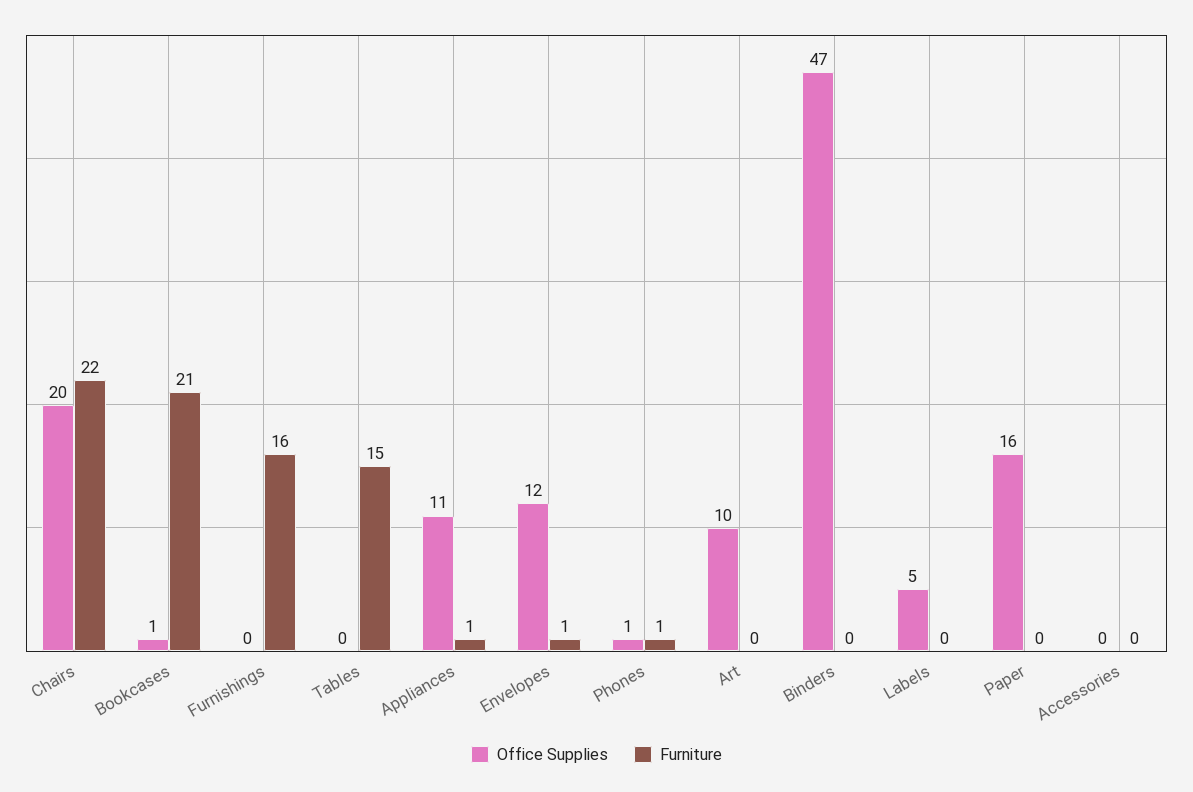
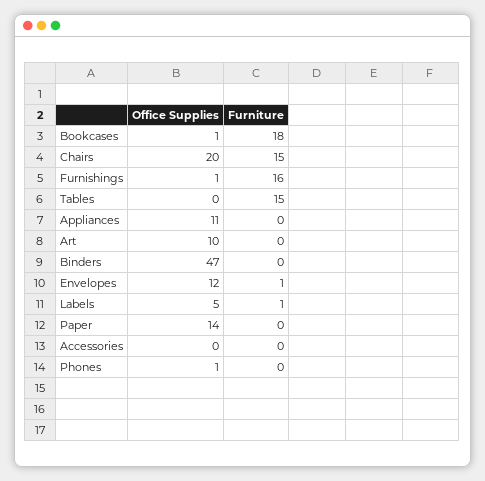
  {
    "Office Supplies": {
      "Chairs": 20,
      "Bookcases": 1,
-     "Furnishings": 0,
+     "Furnishings": 1,
      "Tables": 0,
      "Appliances": 11,
      "Envelopes": 12,
      "Phones": 1,
      "Art": 10,
      "Binders": 47,
      "Labels": 5,
-     "Paper": 16,
+     "Paper": 14,
      "Accessories": 0
    },
    "Furniture": {
-     "Chairs": 22,
+     "Chairs": 15,
-     "Bookcases": 21,
+     "Bookcases": 18,
      "Furnishings": 16,
      "Tables": 15,
-     "Appliances": 1,
+     "Appliances": 0,
      "Envelopes": 1,
-     "Phones": 1,
+     "Phones": 0,
      "Art": 0,
      "Binders": 0,
-     "Labels": 0,
+     "Labels": 1,
      "Paper": 0,
      "Accessories": 0
    }
  }

